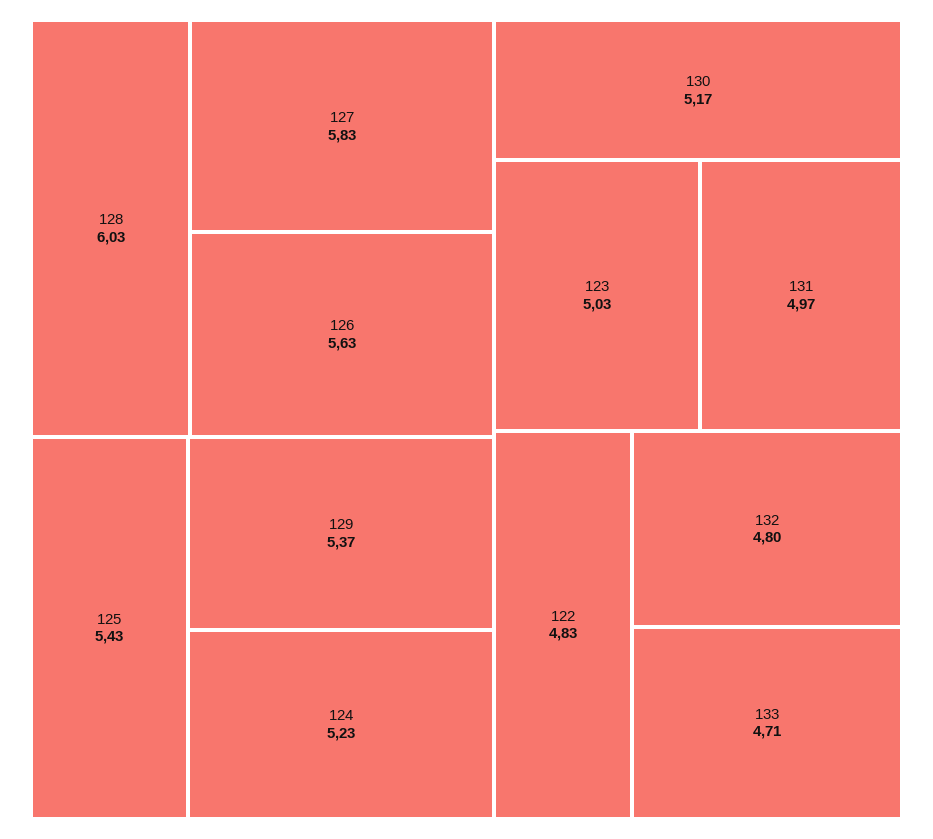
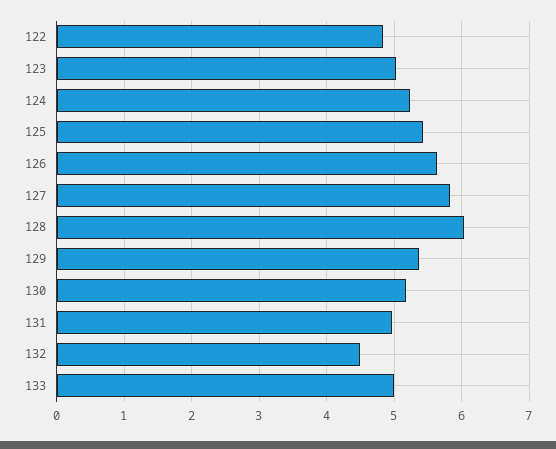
  {
    "128": 6.03,
    "127": 5.83,
    "126": 5.63,
    "125": 5.43,
    "129": 5.37,
    "124": 5.23,
    "130": 5.17,
    "123": 5.03,
    "131": 4.97,
    "122": 4.83,
-   "132": 4.8,
+   "132": 4.5,
-   "133": 4.71
+   "133": 5
  }

